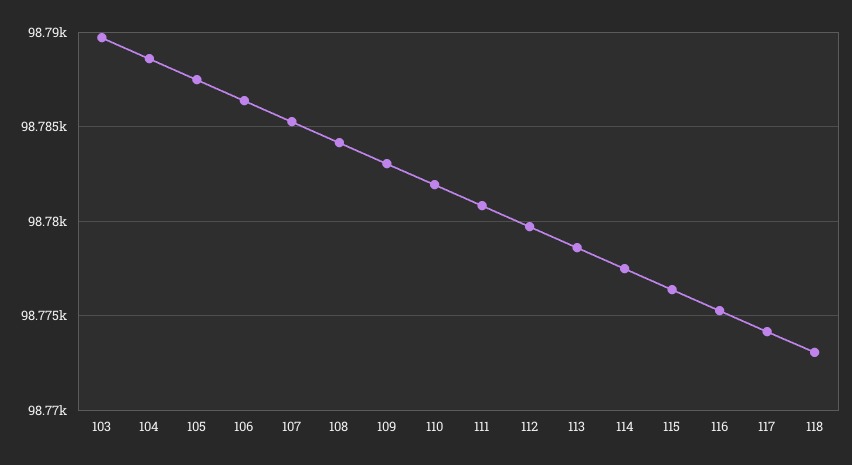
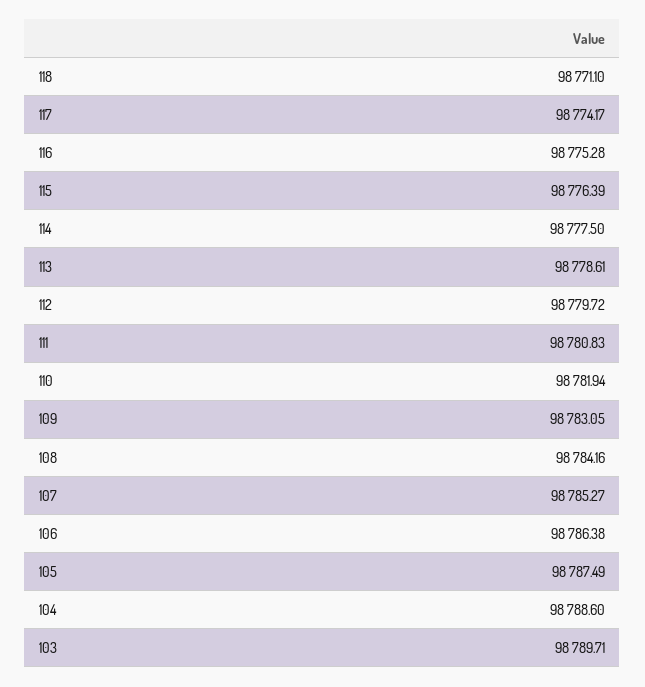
  {
    "103": 98789.71,
    "104": 98788.6,
    "105": 98787.49,
    "106": 98786.38,
    "107": 98785.27,
    "108": 98784.16,
    "109": 98783.05,
    "110": 98781.94,
    "111": 98780.83,
    "112": 98779.72,
    "113": 98778.61,
    "114": 98777.5,
    "115": 98776.39,
    "116": 98775.28,
    "117": 98774.17,
-   "118": 98773
+   "118": 98771.1
  }

